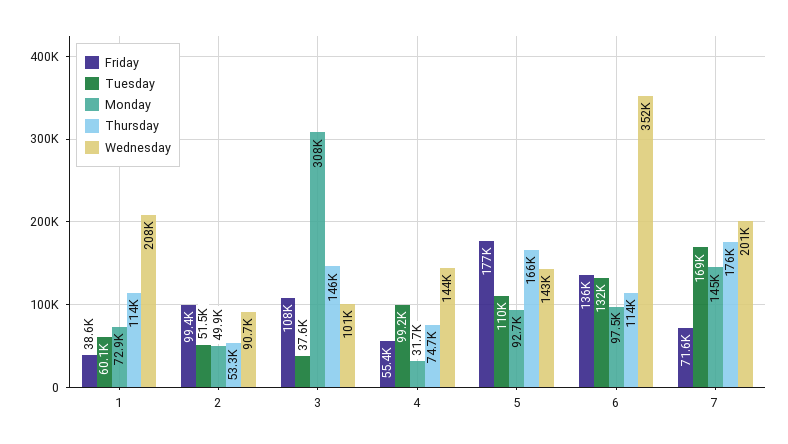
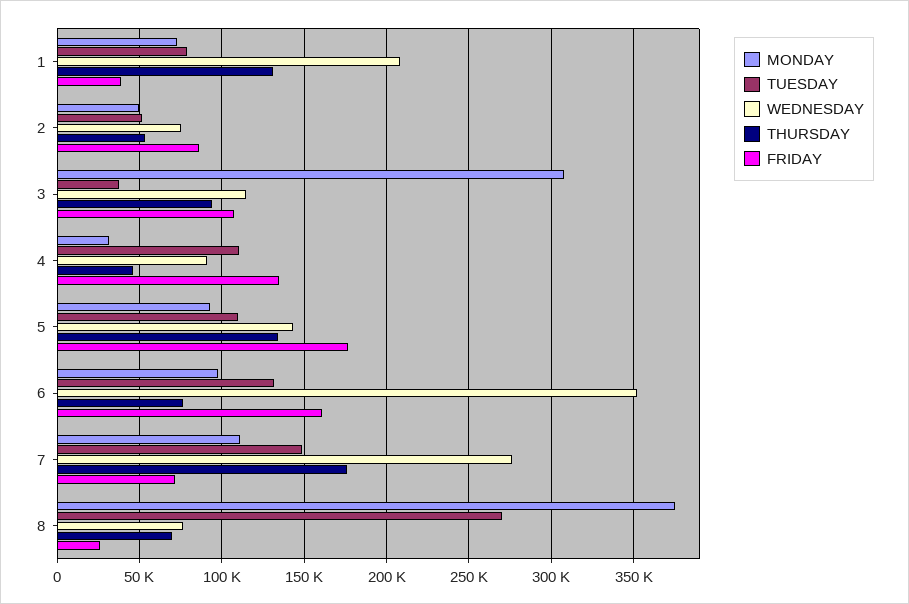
  {
    "Friday": {
      "1": 38600,
-     "2": 99400,
+     "2": 85000,
      "3": 108000,
-     "4": 55400,
+     "4": 135000,
      "5": 177000,
-     "6": 136000,
+     "6": 160000,
-     "7": 71600
+     "7": 71600,
+     "8": 25000
    },
    "Tuesday": {
-     "1": 60100,
+     "1": 80000,
      "2": 51500,
      "3": 37600,
-     "4": 99200,
+     "4": 110000,
      "5": 110000,
      "6": 132000,
-     "7": 169000
+     "7": 150000,
+     "8": 270000
    },
    "Monday": {
      "1": 72900,
      "2": 49900,
      "3": 308000,
      "4": 31700,
      "5": 92700,
      "6": 97500,
-     "7": 145000
+     "7": 110000,
+     "8": 375000
    },
    "Thursday": {
-     "1": 114000,
+     "1": 130000,
      "2": 53300,
-     "3": 146000,
+     "3": 95000,
-     "4": 74700,
+     "4": 45000,
-     "5": 166000,
+     "5": 135000,
-     "6": 114000,
+     "6": 75000,
-     "7": 176000
+     "7": 176000,
+     "8": 70000
    },
    "Wednesday": {
      "1": 208000,
-     "2": 90700,
+     "2": 75000,
-     "3": 101000,
+     "3": 115000,
-     "4": 144000,
+     "4": 90000,
      "5": 143000,
      "6": 352000,
-     "7": 201000
+     "7": 275000,
+     "8": 75000
    }
  }

